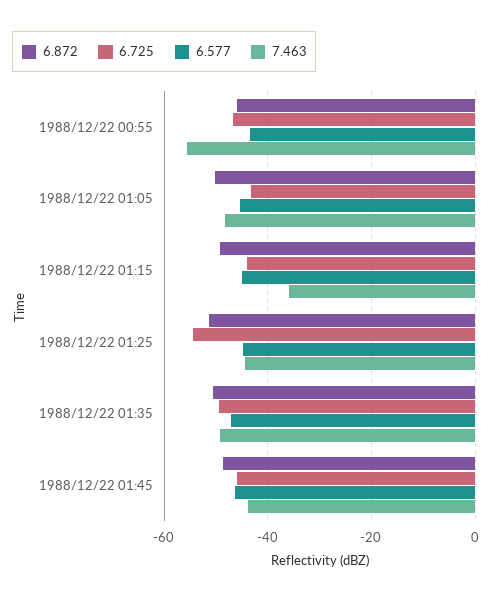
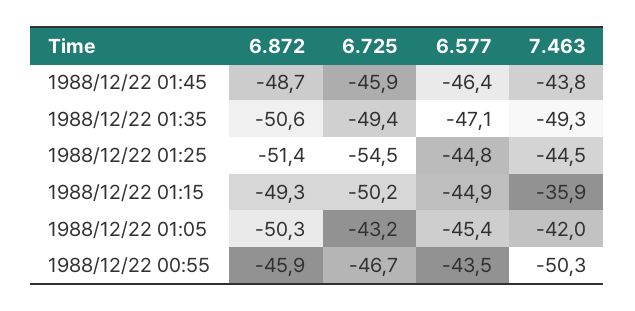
  {
    "6.872": {
      "1988/12/22 00:55": -45.9,
      "1988/12/22 01:05": -50.3,
      "1988/12/22 01:15": -49.3,
      "1988/12/22 01:25": -51.4,
      "1988/12/22 01:35": -50.6,
      "1988/12/22 01:45": -48.7
    },
    "6.725": {
      "1988/12/22 00:55": -46.7,
      "1988/12/22 01:05": -43.2,
-     "1988/12/22 01:15": -44,
+     "1988/12/22 01:15": -50.2,
      "1988/12/22 01:25": -54.5,
      "1988/12/22 01:35": -49.4,
      "1988/12/22 01:45": -45.9
    },
    "6.577": {
      "1988/12/22 00:55": -43.5,
      "1988/12/22 01:05": -45.4,
      "1988/12/22 01:15": -44.9,
      "1988/12/22 01:25": -44.8,
      "1988/12/22 01:35": -47.1,
      "1988/12/22 01:45": -46.4
    },
    "7.463": {
-     "1988/12/22 00:55": -56,
+     "1988/12/22 00:55": -50.3,
-     "1988/12/22 01:05": -48,
+     "1988/12/22 01:05": -42,
      "1988/12/22 01:15": -35.9,
      "1988/12/22 01:25": -44.5,
      "1988/12/22 01:35": -49.3,
      "1988/12/22 01:45": -43.8
    }
  }

